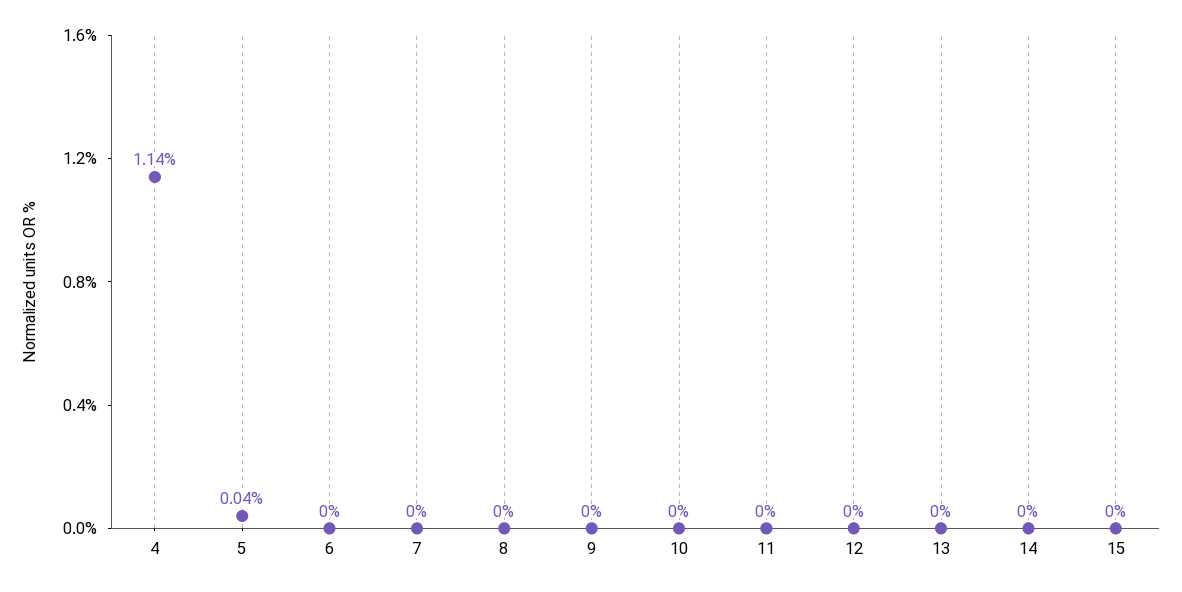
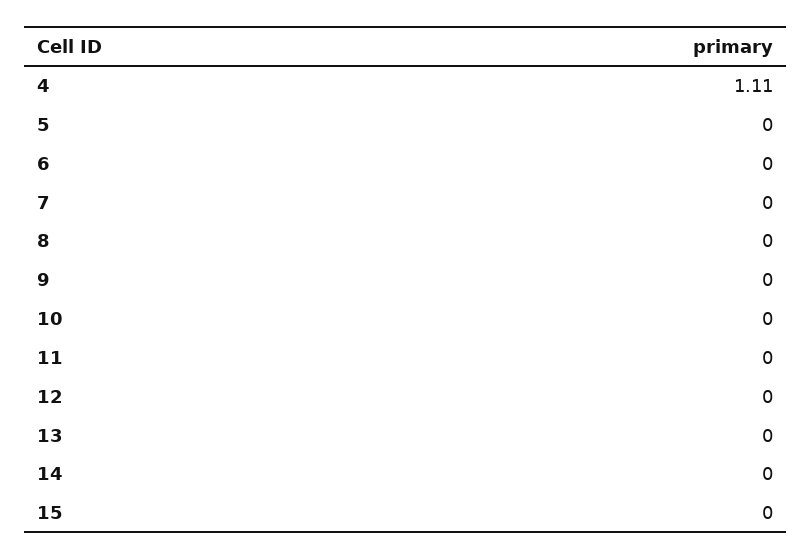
  {
-   "4": 1.14,
+   "4": 1.11,
-   "5": 0.04,
+   "5": 0,
    "6": 0,
    "7": 0,
    "8": 0,
    "9": 0,
    "10": 0,
    "11": 0,
    "12": 0,
    "13": 0,
    "14": 0,
    "15": 0
  }

